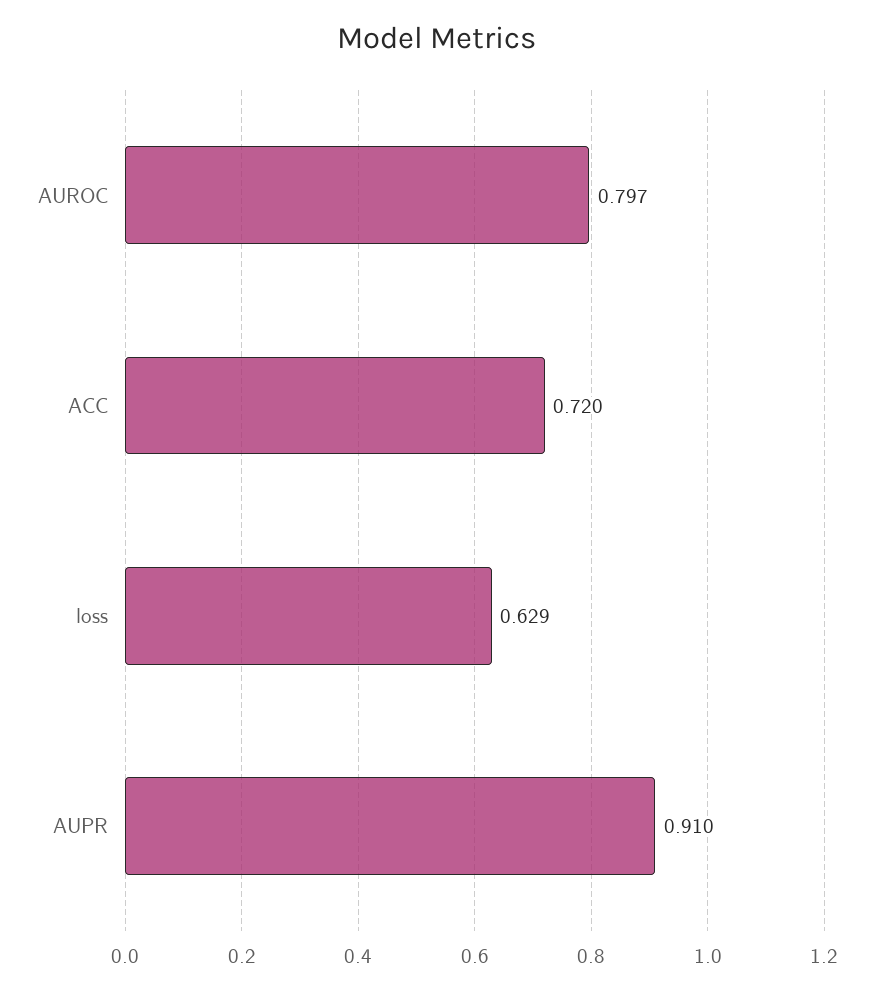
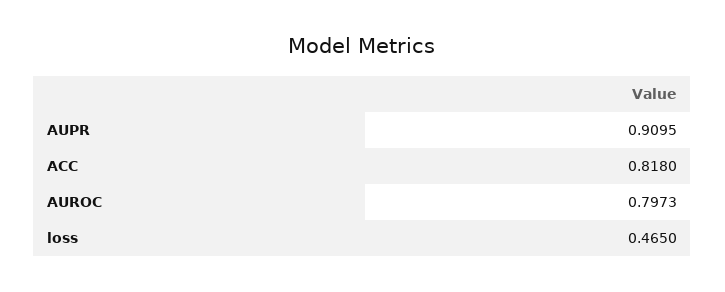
  {
    "AUROC": 0.7973,
-   "ACC": 0.72,
+   "ACC": 0.818,
-   "loss": 0.629,
+   "loss": 0.465,
    "AUPR": 0.9095
  }

